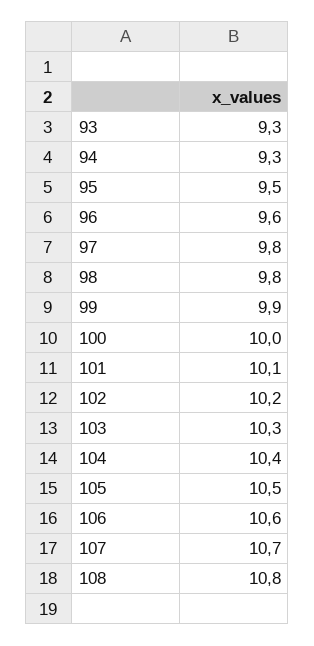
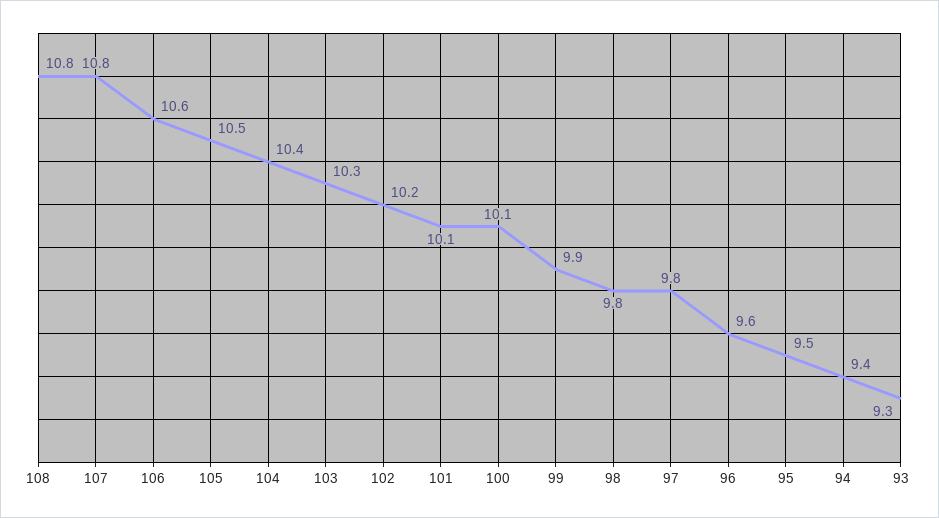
  {
    "93": 9.3,
-   "94": 9.3,
+   "94": 9.4,
    "95": 9.5,
    "96": 9.6,
    "97": 9.8,
    "98": 9.8,
    "99": 9.9,
-   "100": 10,
+   "100": 10.1,
    "101": 10.1,
    "102": 10.2,
    "103": 10.3,
    "104": 10.4,
    "105": 10.5,
    "106": 10.6,
-   "107": 10.7,
+   "107": 10.8,
    "108": 10.8
  }

